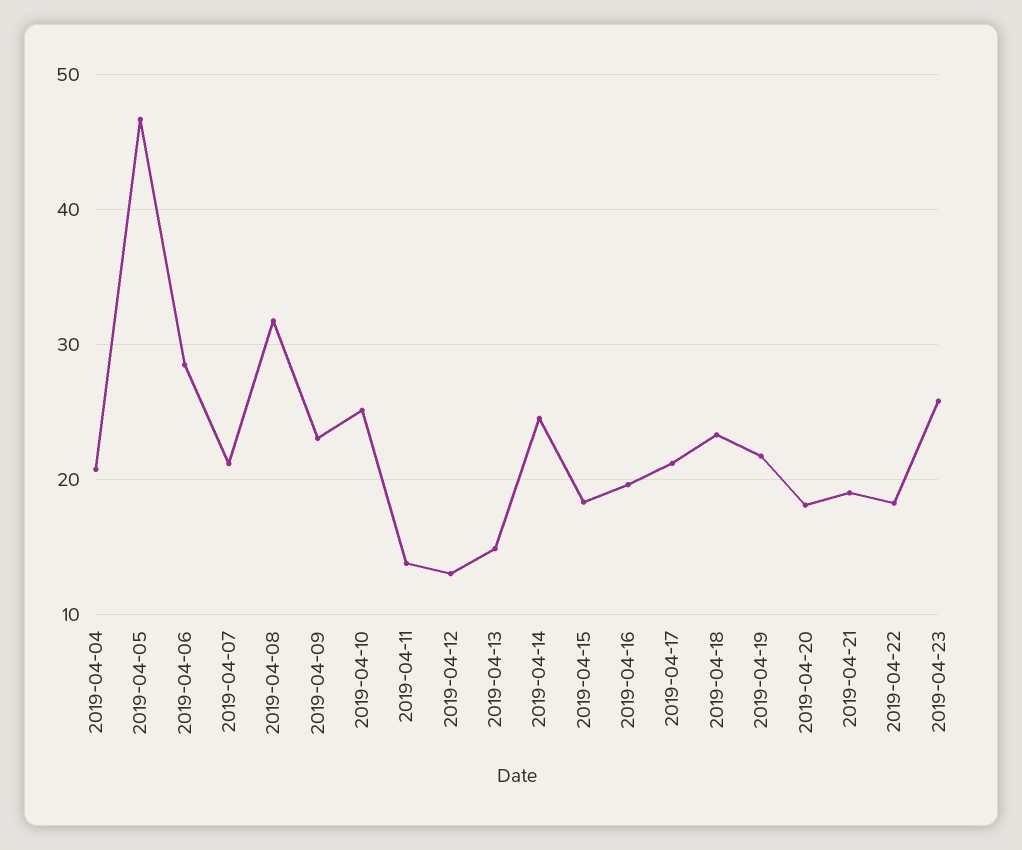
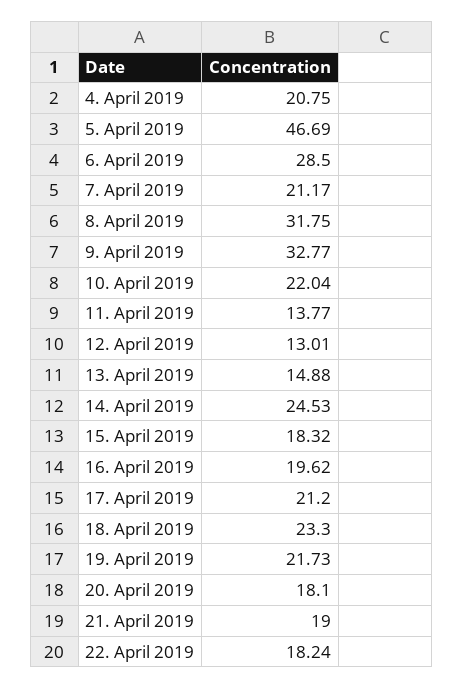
  {
    "2019-04-04": 20.75,
    "2019-04-05": 46.69,
    "2019-04-06": 28.5,
    "2019-04-07": 21.17,
    "2019-04-08": 31.75,
-   "2019-04-09": 23,
+   "2019-04-09": 32.77,
-   "2019-04-10": 25,
+   "2019-04-10": 22.04,
    "2019-04-11": 13.77,
    "2019-04-12": 13.01,
    "2019-04-13": 14.88,
    "2019-04-14": 24.53,
    "2019-04-15": 18.32,
    "2019-04-16": 19.62,
    "2019-04-17": 21.2,
    "2019-04-18": 23.3,
    "2019-04-19": 21.73,
    "2019-04-20": 18.1,
    "2019-04-21": 19,
-   "2019-04-22": 18.24,
+   "2019-04-22": 18.24
-   "2019-04-23": 26
  }

